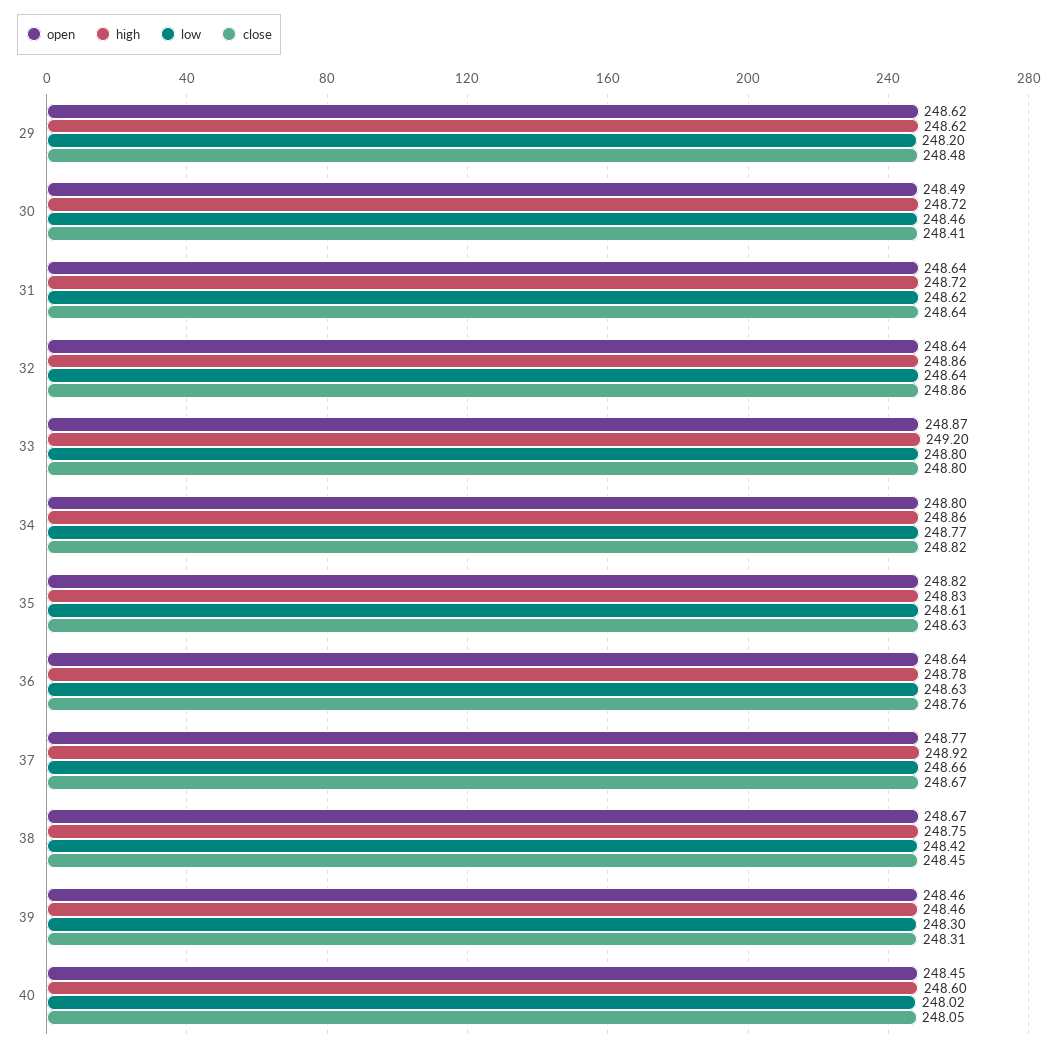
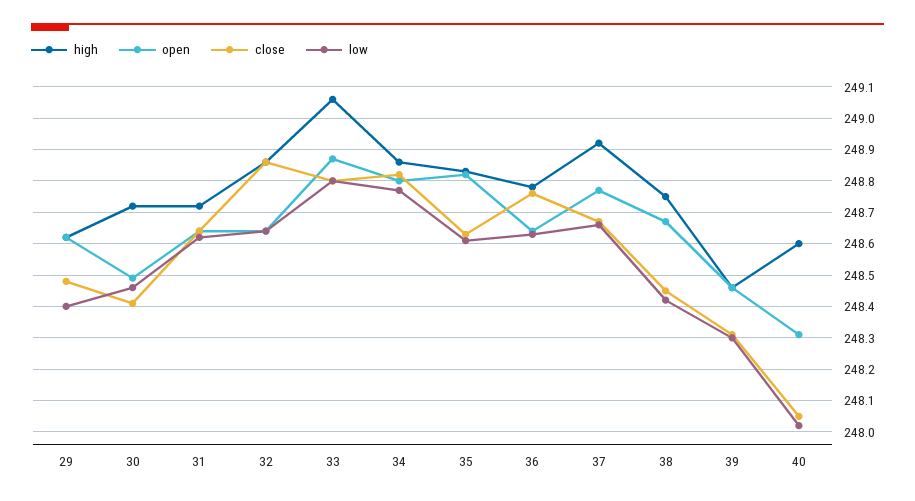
  {
    "open": {
      "29": 248.62,
      "30": 248.49,
      "31": 248.64,
      "32": 248.64,
      "33": 248.87,
      "34": 248.8,
      "35": 248.82,
      "36": 248.64,
      "37": 248.77,
      "38": 248.67,
      "39": 248.46,
-     "40": 248.45
+     "40": 248.3
    },
    "high": {
      "29": 248.62,
      "30": 248.72,
      "31": 248.72,
      "32": 248.86,
-     "33": 249.2,
+     "33": 249.05,
      "34": 248.86,
      "35": 248.83,
      "36": 248.78,
      "37": 248.92,
      "38": 248.75,
      "39": 248.46,
      "40": 248.6
    },
    "low": {
-     "29": 248.2,
+     "29": 248.4,
      "30": 248.46,
      "31": 248.62,
      "32": 248.64,
      "33": 248.8,
      "34": 248.77,
      "35": 248.61,
      "36": 248.63,
      "37": 248.66,
      "38": 248.42,
      "39": 248.3,
      "40": 248.02
    },
    "close": {
      "29": 248.48,
      "30": 248.41,
      "31": 248.64,
      "32": 248.86,
      "33": 248.8,
      "34": 248.82,
      "35": 248.63,
      "36": 248.76,
      "37": 248.67,
      "38": 248.45,
      "39": 248.31,
      "40": 248.05
    }
  }

